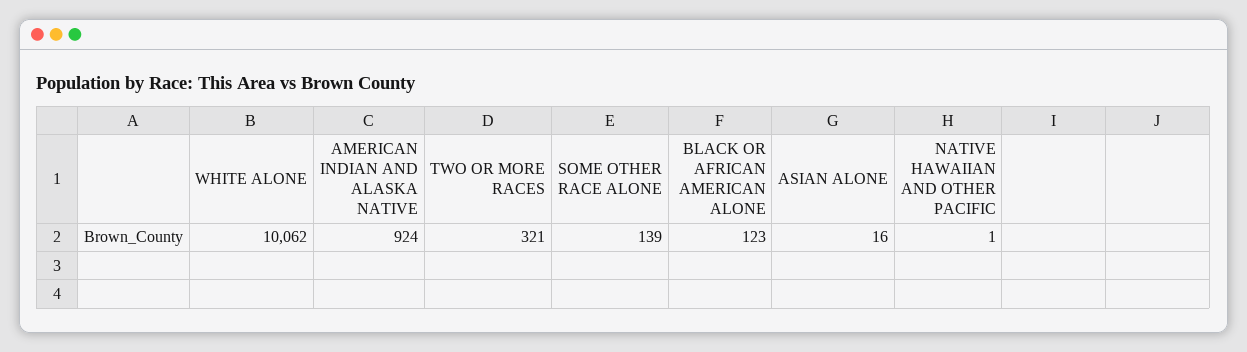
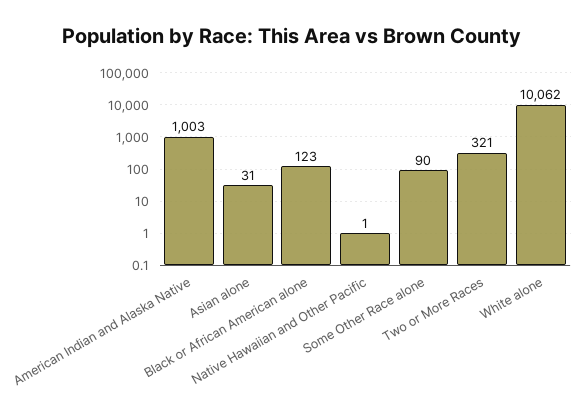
  {
    "WHITE ALONE": 10062,
-   "AMERICAN INDIAN AND ALASKA NATIVE": 924,
+   "AMERICAN INDIAN AND ALASKA NATIVE": 1003,
    "TWO OR MORE RACES": 321,
-   "SOME OTHER RACE ALONE": 139,
+   "SOME OTHER RACE ALONE": 90,
    "BLACK OR AFRICAN AMERICAN ALONE": 123,
-   "ASIAN ALONE": 16,
+   "ASIAN ALONE": 31,
    "NATIVE HAWAIIAN AND OTHER PACIFIC": 1
  }

